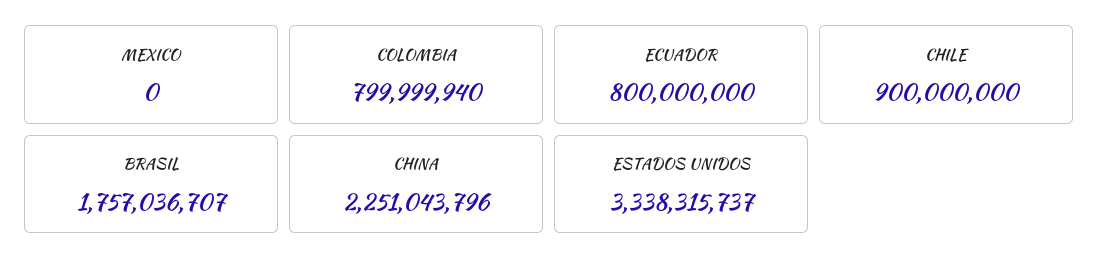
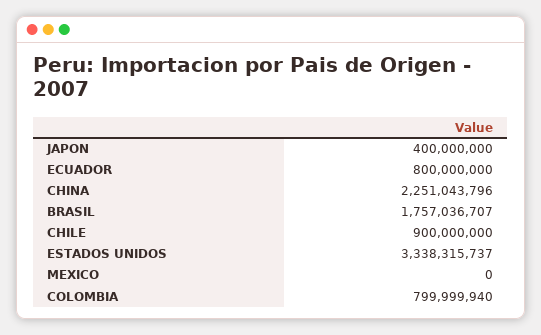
  {
    "MEXICO": 0,
    "COLOMBIA": 799999940,
    "ECUADOR": 800000000,
    "CHILE": 900000000,
    "BRASIL": 1757036707,
    "CHINA": 2251043796,
-   "ESTADOS UNIDOS": 3338315737
+   "ESTADOS UNIDOS": 3338315737,
+   "JAPON": 400000000
  }

